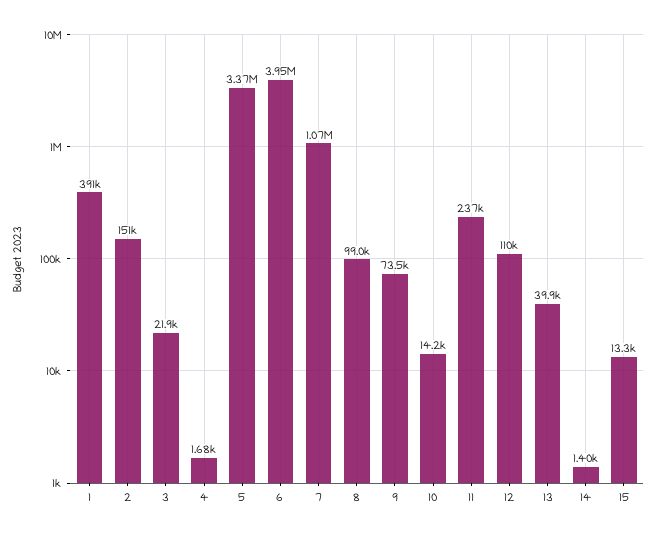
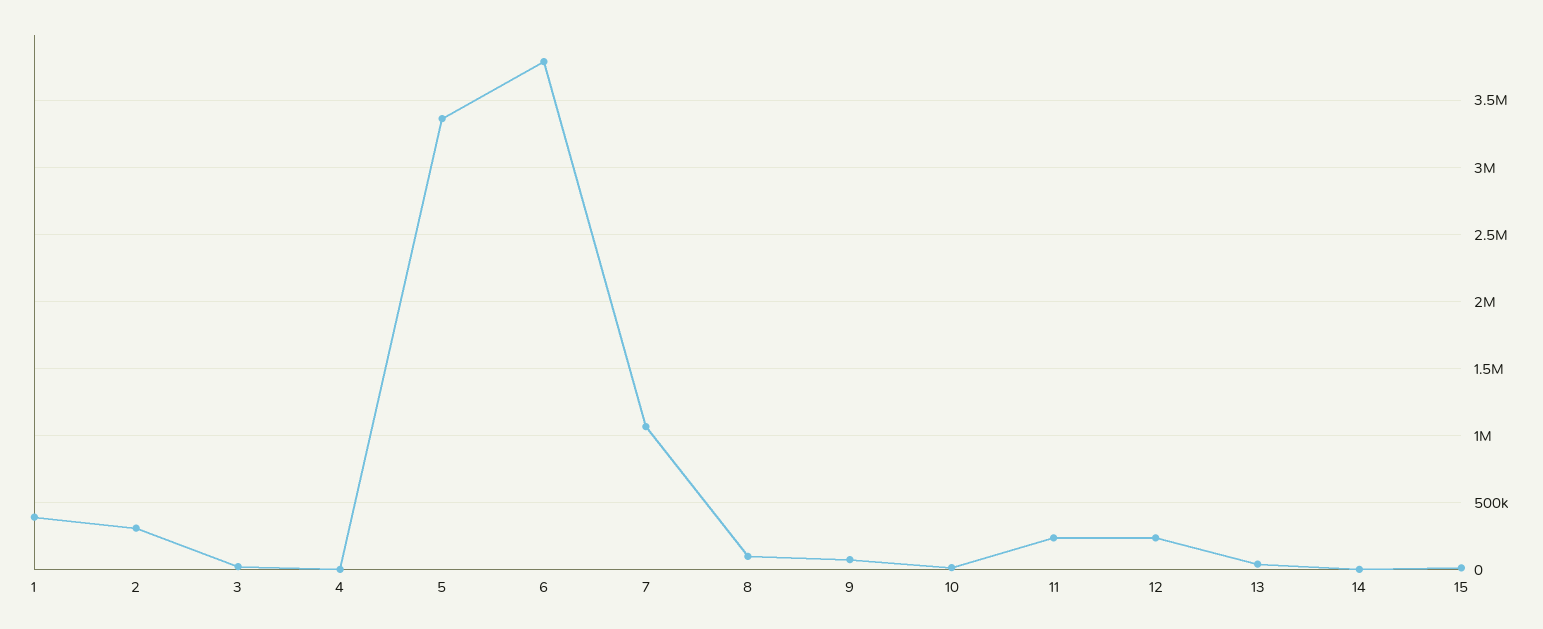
  {
    "1": 391000,
-   "2": 151000,
+   "2": 300000,
    "3": 21900,
    "4": 1680,
    "5": 3370000,
-   "6": 3950000,
+   "6": 3800000,
    "7": 1070000,
    "8": 99000,
    "9": 73500,
    "10": 14200,
    "11": 237000,
-   "12": 110000,
+   "12": 250000,
    "13": 39900,
    "14": 1400,
    "15": 13300
  }

